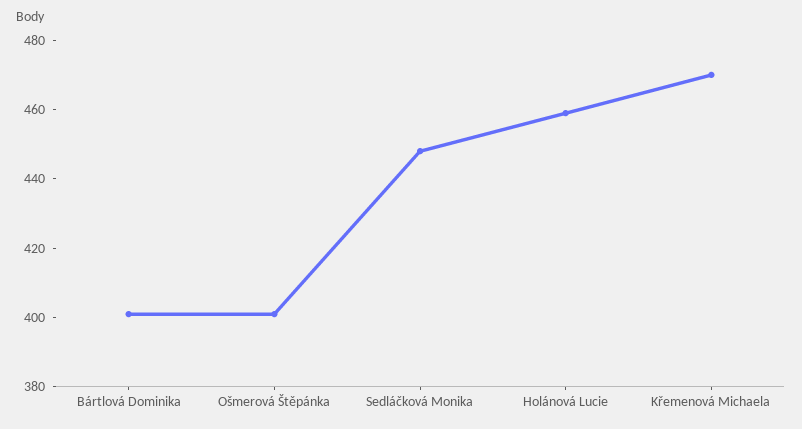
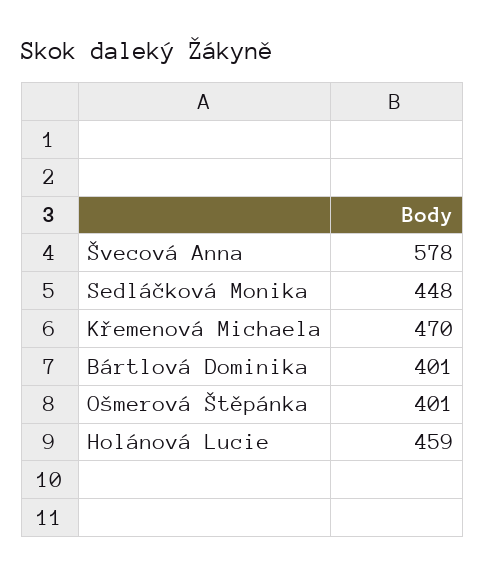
  {
    "Bártlová Dominika": 401,
    "Ošmerová Štěpánka": 401,
    "Sedláčková Monika": 448,
    "Holánová Lucie": 459,
-   "Křemenová Michaela": 470
+   "Křemenová Michaela": 470,
+   "Švecová Anna": 578
  }

